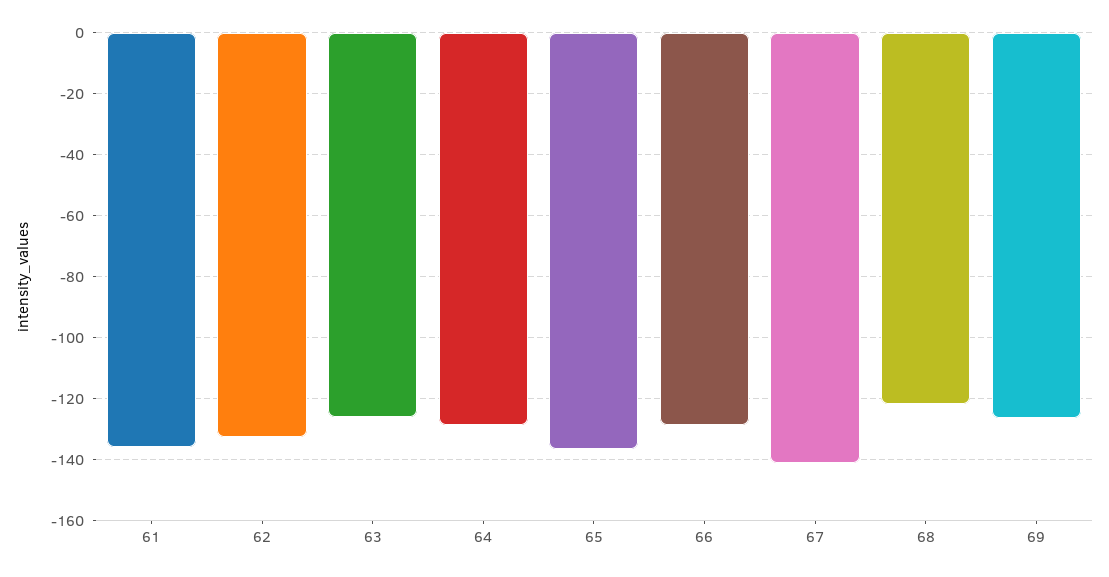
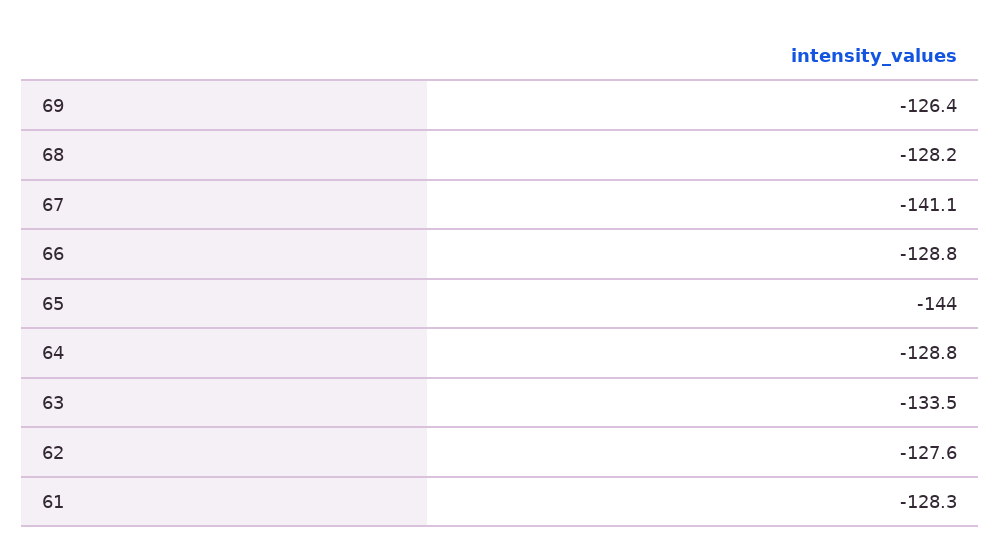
  {
-   "61": -136,
+   "61": -128.3,
-   "62": -132,
+   "62": -127.6,
-   "63": -126,
+   "63": -133.5,
    "64": -128.8,
-   "65": -136,
+   "65": -144,
    "66": -128.8,
    "67": -141.1,
-   "68": -122,
+   "68": -128.2,
    "69": -126.4
  }

